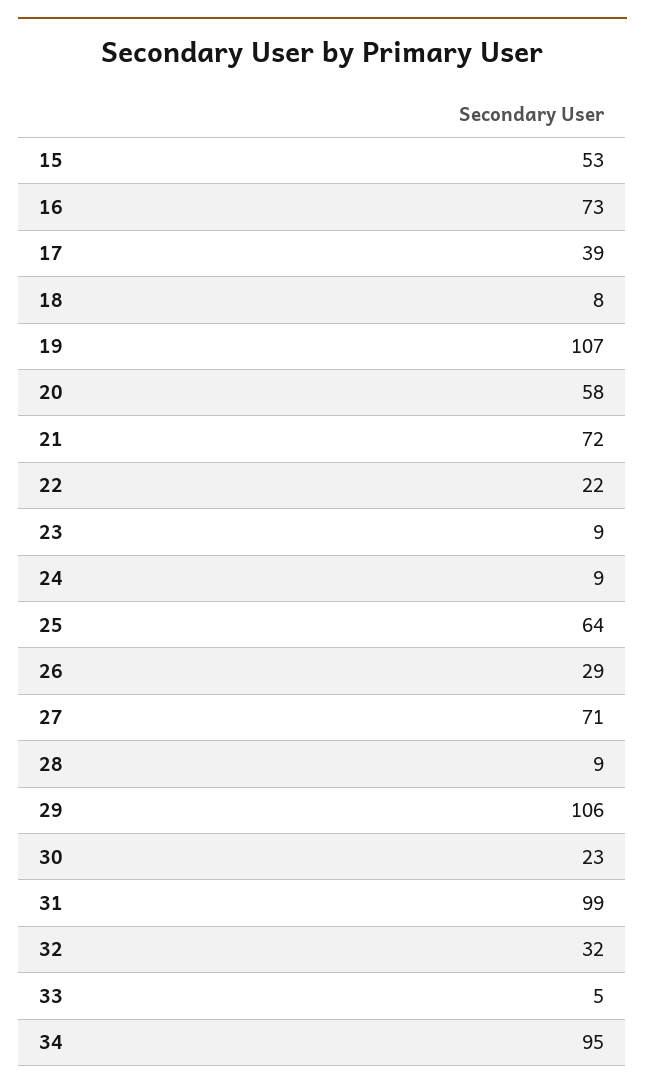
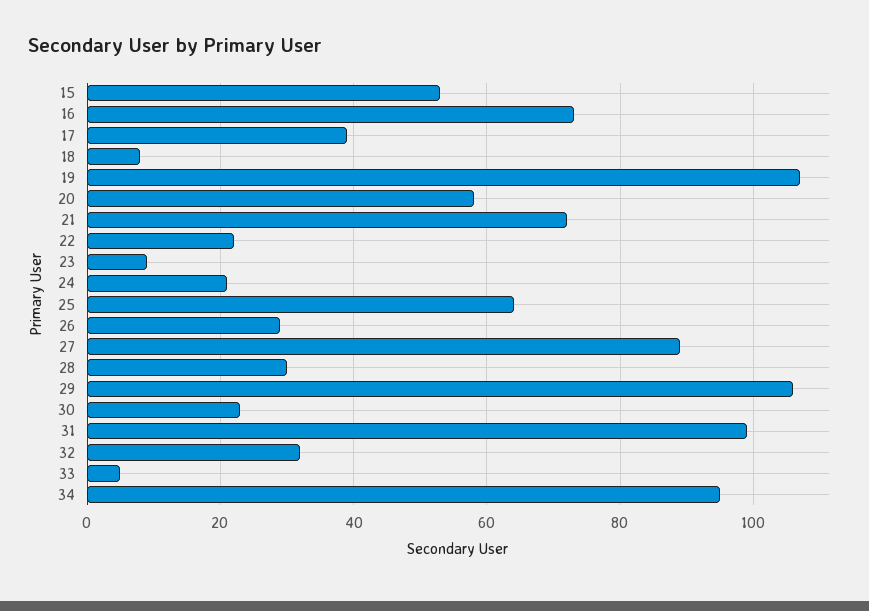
  {
    "15": 53,
    "16": 73,
    "17": 39,
    "18": 8,
    "19": 107,
    "20": 58,
    "21": 72,
    "22": 22,
    "23": 9,
-   "24": 9,
+   "24": 20,
    "25": 64,
    "26": 29,
-   "27": 71,
+   "27": 90,
-   "28": 9,
+   "28": 30,
    "29": 106,
    "30": 23,
    "31": 99,
    "32": 32,
    "33": 5,
    "34": 95
  }

